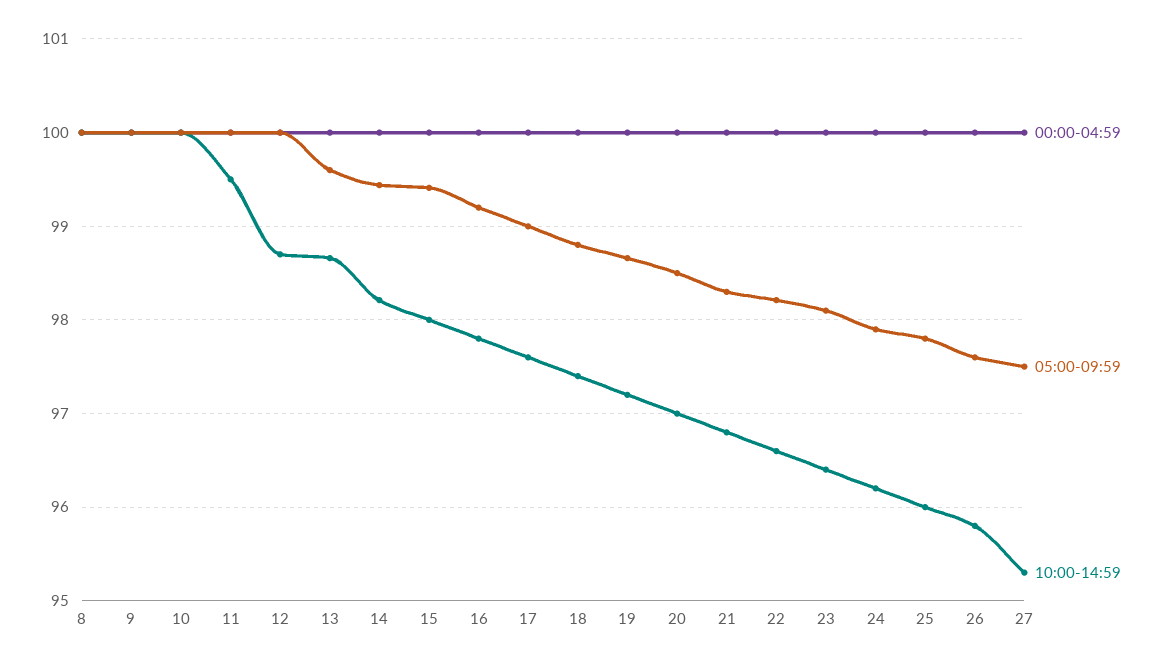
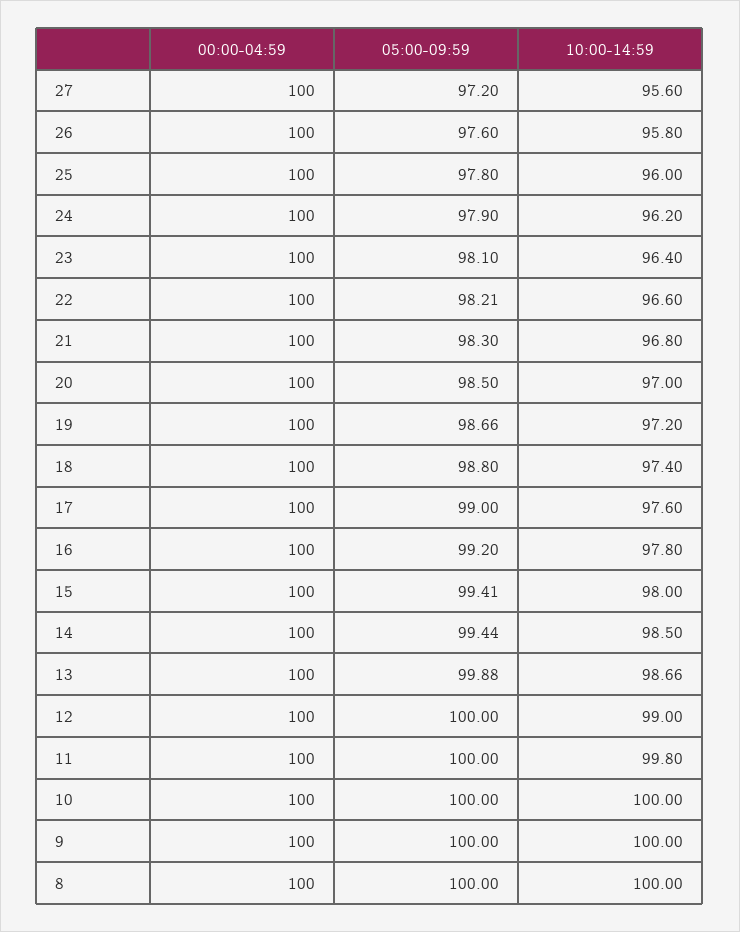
  {
    "00:00-04:59": {
      "8": 100,
      "9": 100,
      "10": 100,
      "11": 100,
      "12": 100,
      "13": 100,
      "14": 100,
      "15": 100,
      "16": 100,
      "17": 100,
      "18": 100,
      "19": 100,
      "20": 100,
      "21": 100,
      "22": 100,
      "23": 100,
      "24": 100,
      "25": 100,
      "26": 100,
      "27": 100
    },
    "05:00-09:59": {
      "8": 100,
      "9": 100,
      "10": 100,
      "11": 100,
      "12": 100,
-     "13": 99.6,
+     "13": 99.88,
      "14": 99.44,
      "15": 99.41,
      "16": 99.2,
      "17": 99,
      "18": 98.8,
      "19": 98.66,
      "20": 98.5,
      "21": 98.3,
      "22": 98.21,
      "23": 98.1,
      "24": 97.9,
      "25": 97.8,
      "26": 97.6,
-     "27": 97.5
+     "27": 97.2
    },
    "10:00-14:59": {
      "8": 100,
      "9": 100,
      "10": 100,
-     "11": 99.5,
+     "11": 99.8,
-     "12": 98.7,
+     "12": 99,
      "13": 98.66,
-     "14": 98.2,
+     "14": 98.5,
      "15": 98,
      "16": 97.8,
      "17": 97.6,
      "18": 97.4,
      "19": 97.2,
      "20": 97,
      "21": 96.8,
      "22": 96.6,
      "23": 96.4,
      "24": 96.2,
      "25": 96,
      "26": 95.8,
-     "27": 95.3
+     "27": 95.6
    }
  }

